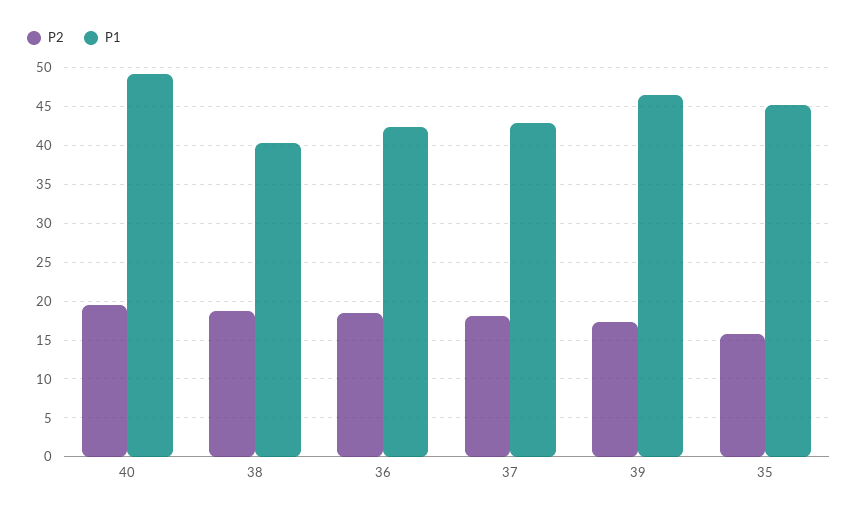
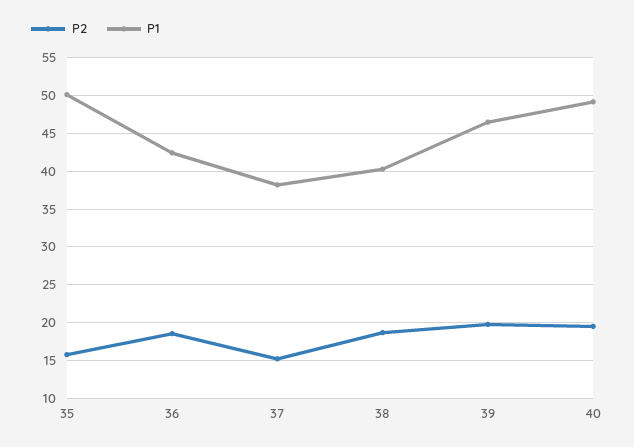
  {
    "P2": {
      "40": 20,
      "38": 19,
      "36": 19,
-     "37": 18,
+     "37": 15,
-     "39": 17,
+     "39": 20,
      "35": 16
    },
    "P1": {
      "40": 49,
      "38": 40,
      "36": 42,
-     "37": 43,
+     "37": 38,
      "39": 47,
-     "35": 45
+     "35": 50
    }
  }

